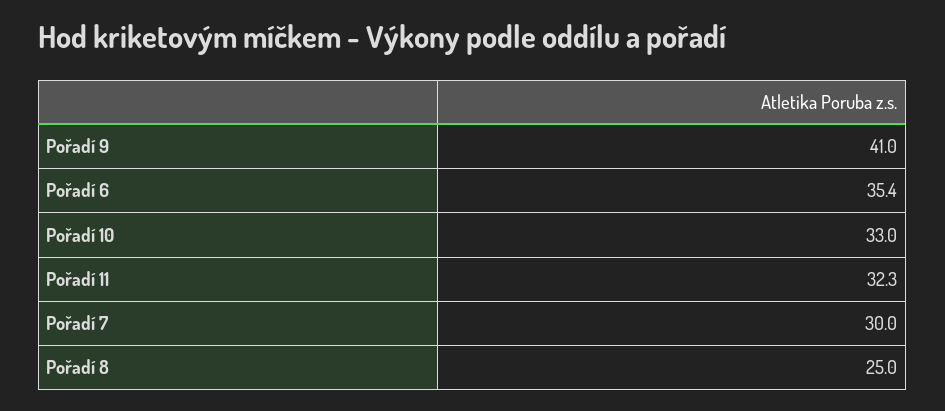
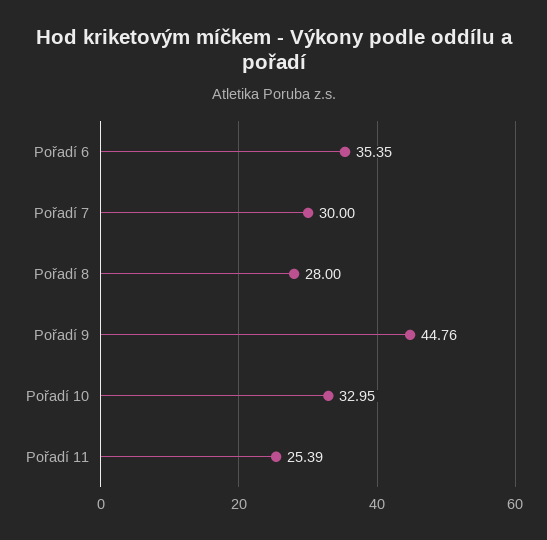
  {
-   "Pořadí 9": 41,
+   "Pořadí 9": 44.76,
    "Pořadí 6": 35.35,
    "Pořadí 10": 32.95,
-   "Pořadí 11": 32.3,
+   "Pořadí 11": 25.39,
    "Pořadí 7": 30,
-   "Pořadí 8": 25
+   "Pořadí 8": 28
  }

